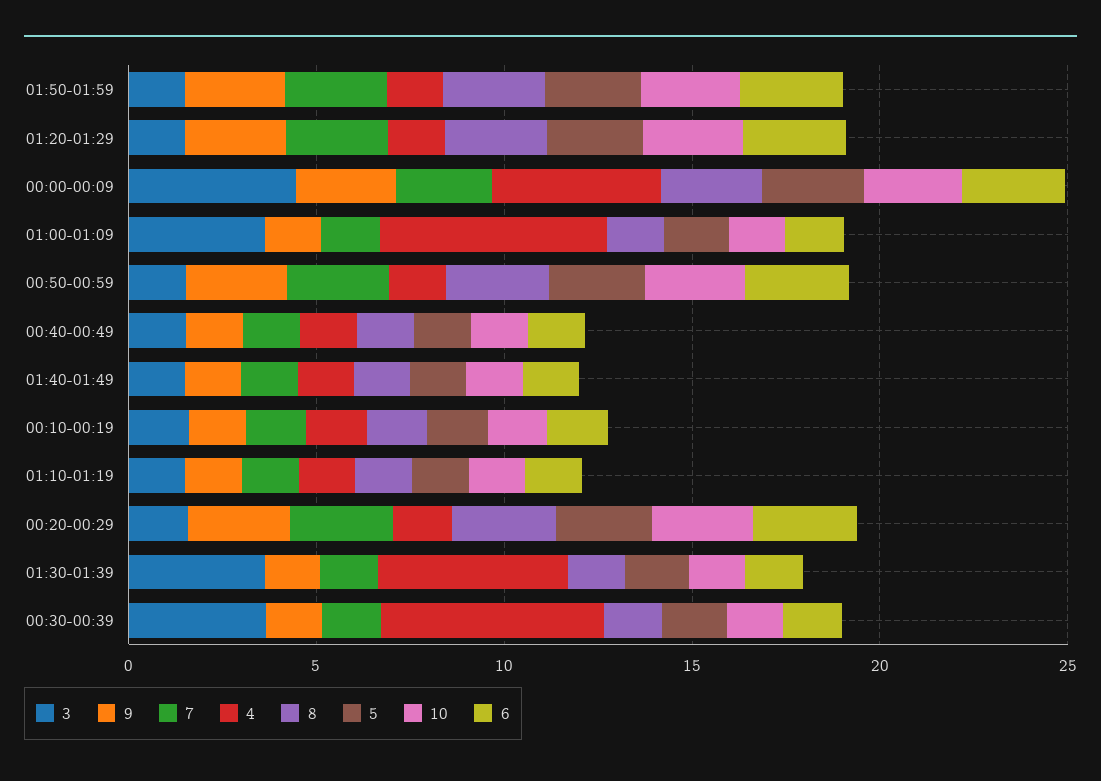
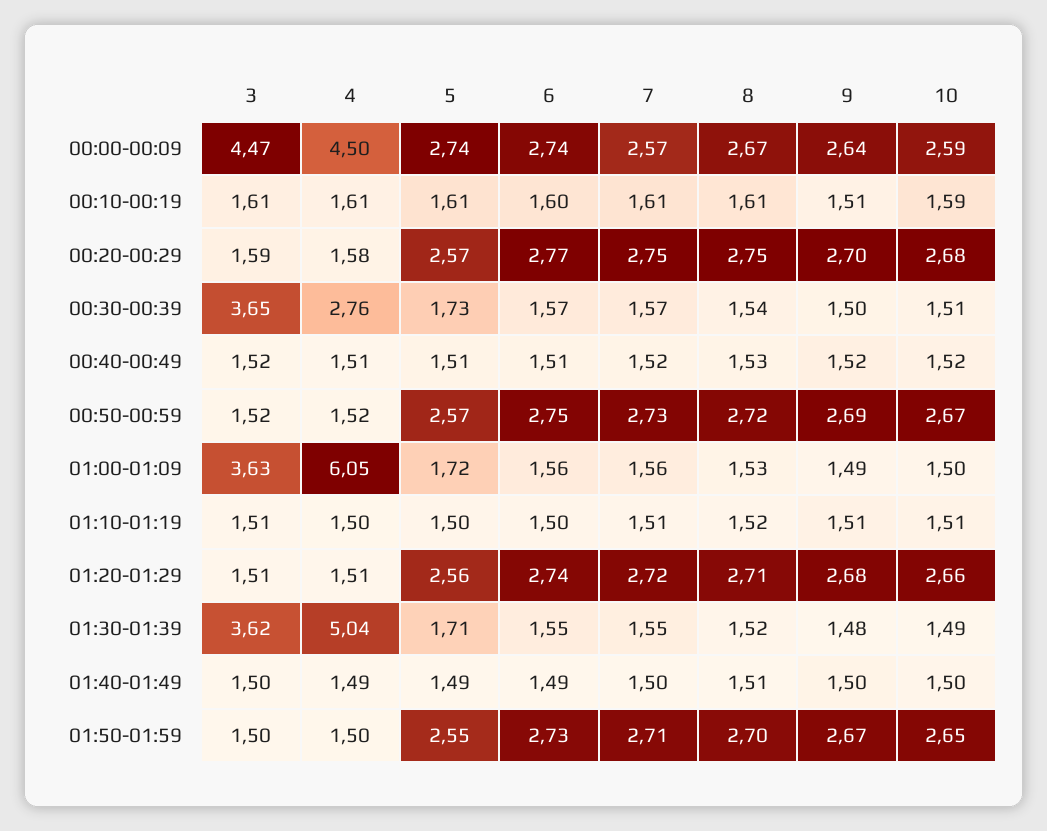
  {
    "3": {
      "01:50-01:59": 1.5,
      "01:20-01:29": 1.51,
      "00:00-00:09": 4.47,
      "01:00-01:09": 3.63,
      "00:50-00:59": 1.52,
      "00:40-00:49": 1.52,
      "01:40-01:49": 1.5,
      "00:10-00:19": 1.61,
      "01:10-01:19": 1.51,
      "00:20-00:29": 1.59,
      "01:30-01:39": 3.62,
      "00:30-00:39": 3.65
    },
    "9": {
      "01:50-01:59": 2.67,
      "01:20-01:29": 2.68,
      "00:00-00:09": 2.64,
      "01:00-01:09": 1.49,
      "00:50-00:59": 2.69,
      "00:40-00:49": 1.52,
      "01:40-01:49": 1.5,
      "00:10-00:19": 1.51,
      "01:10-01:19": 1.51,
      "00:20-00:29": 2.7,
      "01:30-01:39": 1.48,
      "00:30-00:39": 1.5
    },
    "7": {
      "01:50-01:59": 2.71,
      "01:20-01:29": 2.72,
      "00:00-00:09": 2.57,
      "01:00-01:09": 1.56,
      "00:50-00:59": 2.73,
      "00:40-00:49": 1.52,
      "01:40-01:49": 1.5,
      "00:10-00:19": 1.61,
      "01:10-01:19": 1.51,
      "00:20-00:29": 2.75,
      "01:30-01:39": 1.55,
      "00:30-00:39": 1.57
    },
    "4": {
      "01:50-01:59": 1.5,
      "01:20-01:29": 1.51,
      "00:00-00:09": 4.5,
      "01:00-01:09": 6.05,
      "00:50-00:59": 1.52,
      "00:40-00:49": 1.51,
      "01:40-01:49": 1.49,
      "00:10-00:19": 1.61,
      "01:10-01:19": 1.5,
      "00:20-00:29": 1.58,
      "01:30-01:39": 5.04,
-     "00:30-00:39": 6
+     "00:30-00:39": 2.76
    },
    "8": {
      "01:50-01:59": 2.7,
      "01:20-01:29": 2.71,
      "00:00-00:09": 2.67,
      "01:00-01:09": 1.53,
      "00:50-00:59": 2.72,
      "00:40-00:49": 1.53,
      "01:40-01:49": 1.51,
      "00:10-00:19": 1.61,
      "01:10-01:19": 1.52,
      "00:20-00:29": 2.75,
      "01:30-01:39": 1.52,
      "00:30-00:39": 1.54
    },
    "5": {
      "01:50-01:59": 2.55,
      "01:20-01:29": 2.56,
      "00:00-00:09": 2.74,
      "01:00-01:09": 1.72,
      "00:50-00:59": 2.57,
      "00:40-00:49": 1.51,
      "01:40-01:49": 1.49,
      "00:10-00:19": 1.61,
      "01:10-01:19": 1.5,
      "00:20-00:29": 2.57,
      "01:30-01:39": 1.71,
      "00:30-00:39": 1.73
    },
    "10": {
      "01:50-01:59": 2.65,
      "01:20-01:29": 2.66,
      "00:00-00:09": 2.59,
      "01:00-01:09": 1.5,
      "00:50-00:59": 2.67,
      "00:40-00:49": 1.52,
      "01:40-01:49": 1.5,
      "00:10-00:19": 1.59,
      "01:10-01:19": 1.51,
      "00:20-00:29": 2.68,
      "01:30-01:39": 1.49,
      "00:30-00:39": 1.51
    },
    "6": {
      "01:50-01:59": 2.73,
      "01:20-01:29": 2.74,
      "00:00-00:09": 2.74,
      "01:00-01:09": 1.56,
      "00:50-00:59": 2.75,
      "00:40-00:49": 1.51,
      "01:40-01:49": 1.49,
      "00:10-00:19": 1.6,
      "01:10-01:19": 1.5,
      "00:20-00:29": 2.77,
      "01:30-01:39": 1.55,
      "00:30-00:39": 1.57
    }
  }

